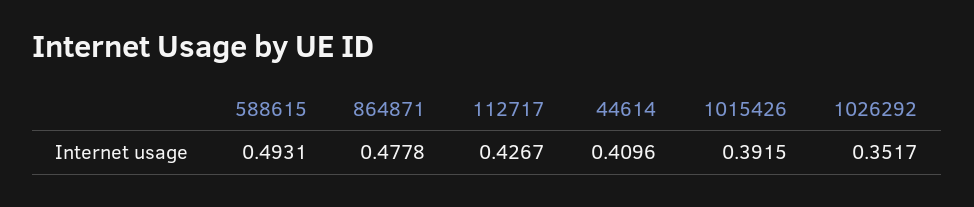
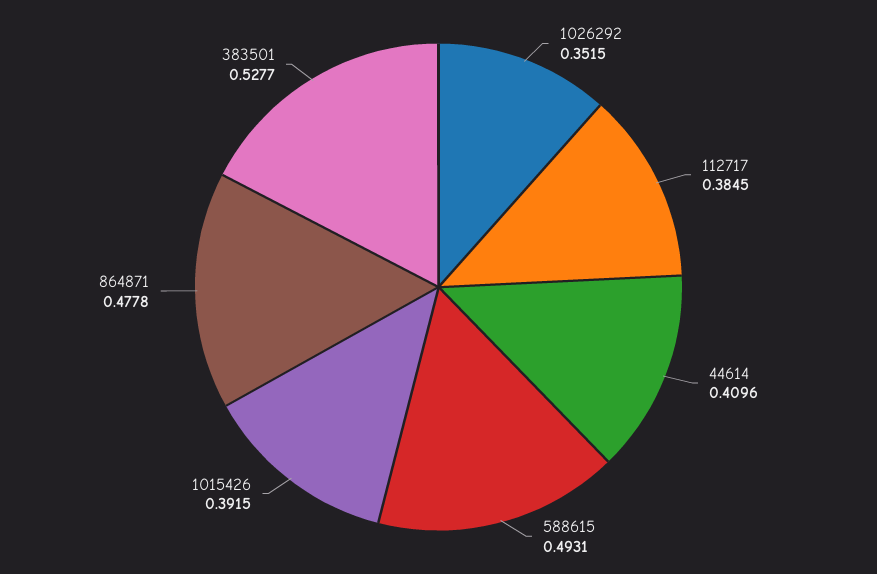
  {
    "588615": 0.4931,
    "864871": 0.4778,
-   "112717": 0.4267,
+   "112717": 0.3845,
    "44614": 0.4096,
    "1015426": 0.3915,
-   "1026292": 0.3517
+   "1026292": 0.3515,
+   "383501": 0.5277
  }

